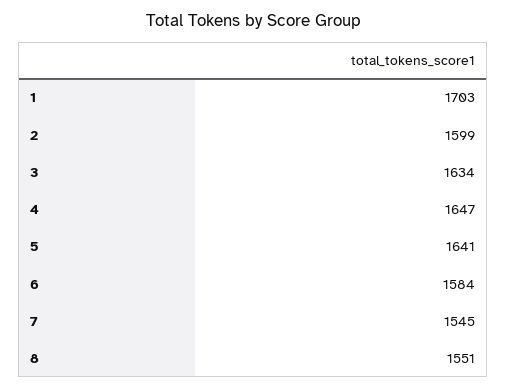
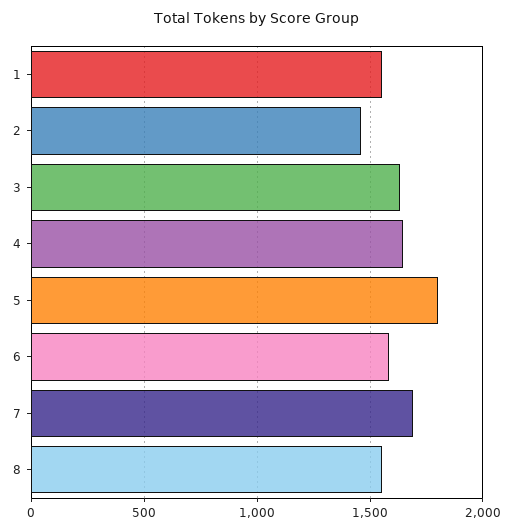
  {
-   "1": 1703,
+   "1": 1550,
-   "2": 1599,
+   "2": 1450,
    "3": 1634,
    "4": 1647,
-   "5": 1641,
+   "5": 1800,
    "6": 1584,
-   "7": 1545,
+   "7": 1700,
    "8": 1551
  }

